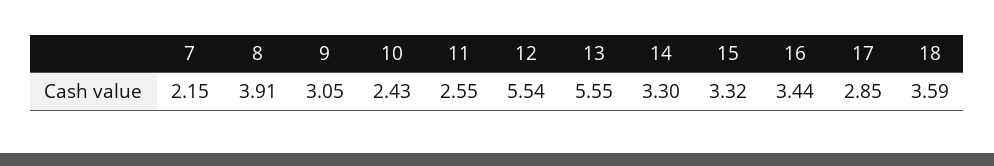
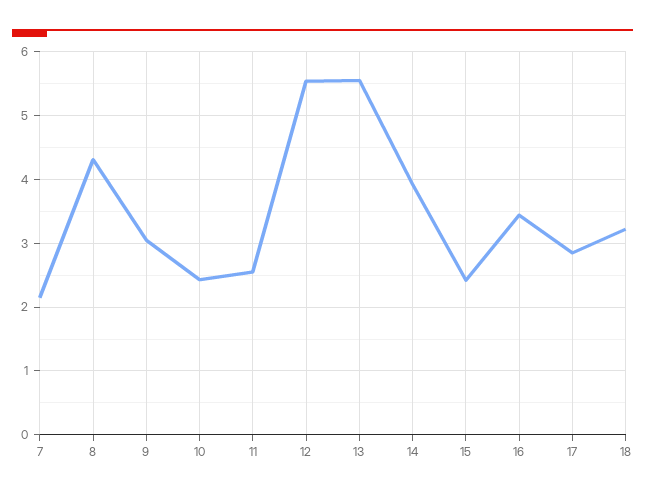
  {
    "7": 2.15,
-   "8": 3.91,
+   "8": 4.3,
    "9": 3.05,
    "10": 2.43,
    "11": 2.55,
    "12": 5.54,
    "13": 5.55,
-   "14": 3.3,
+   "14": 3.9,
-   "15": 3.32,
+   "15": 2.4,
    "16": 3.44,
    "17": 2.85,
-   "18": 3.59
+   "18": 3.2
  }

